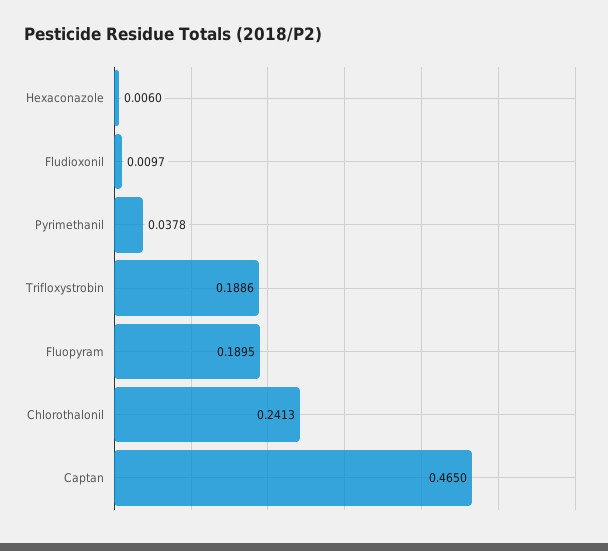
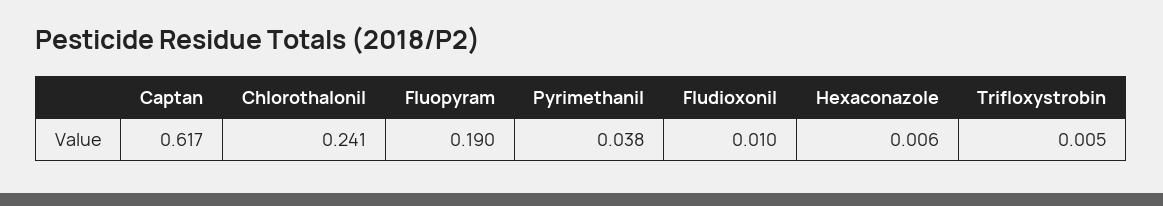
  {
    "Hexaconazole": 0.006,
    "Fludioxonil": 0.0097,
    "Pyrimethanil": 0.0378,
-   "Trifloxystrobin": 0.1886,
+   "Trifloxystrobin": 0.005,
    "Fluopyram": 0.1895,
    "Chlorothalonil": 0.2413,
-   "Captan": 0.465
+   "Captan": 0.617
  }

